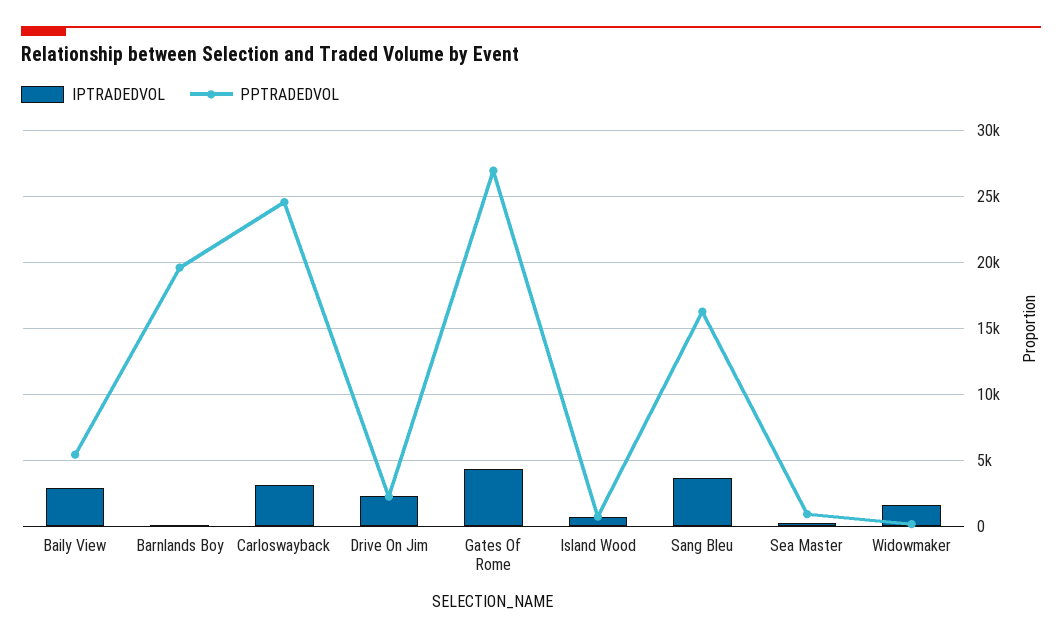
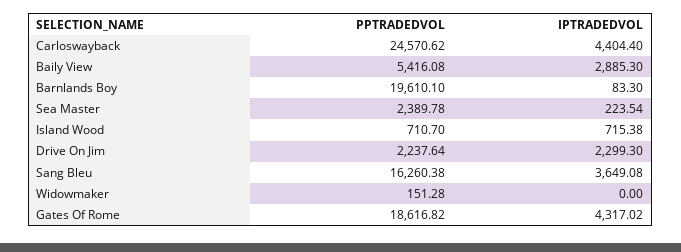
  {
    "IPTRADEDVOL": {
      "Baily View": 2885.3,
      "Barnlands Boy": 83.3,
-     "Carloswayback": 3000,
+     "Carloswayback": 4404.4,
      "Drive On Jim": 2299.3,
      "Gates Of Rome": 4317.02,
      "Island Wood": 715.38,
      "Sang Bleu": 3649.08,
      "Sea Master": 223.54,
-     "Widowmaker": 1500
+     "Widowmaker": 0
    },
    "PPTRADEDVOL": {
      "Baily View": 5416.08,
      "Barnlands Boy": 19610.1,
      "Carloswayback": 24570.62,
      "Drive On Jim": 2237.64,
-     "Gates Of Rome": 27000,
+     "Gates Of Rome": 18616.82,
      "Island Wood": 710.7,
      "Sang Bleu": 16260.38,
-     "Sea Master": 1000,
+     "Sea Master": 2389.78,
      "Widowmaker": 151.28
    }
  }

